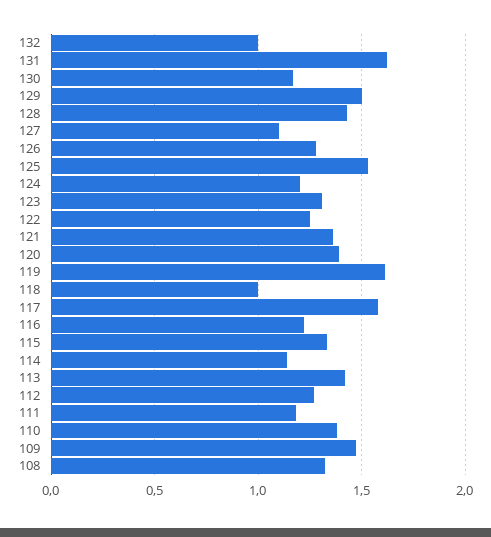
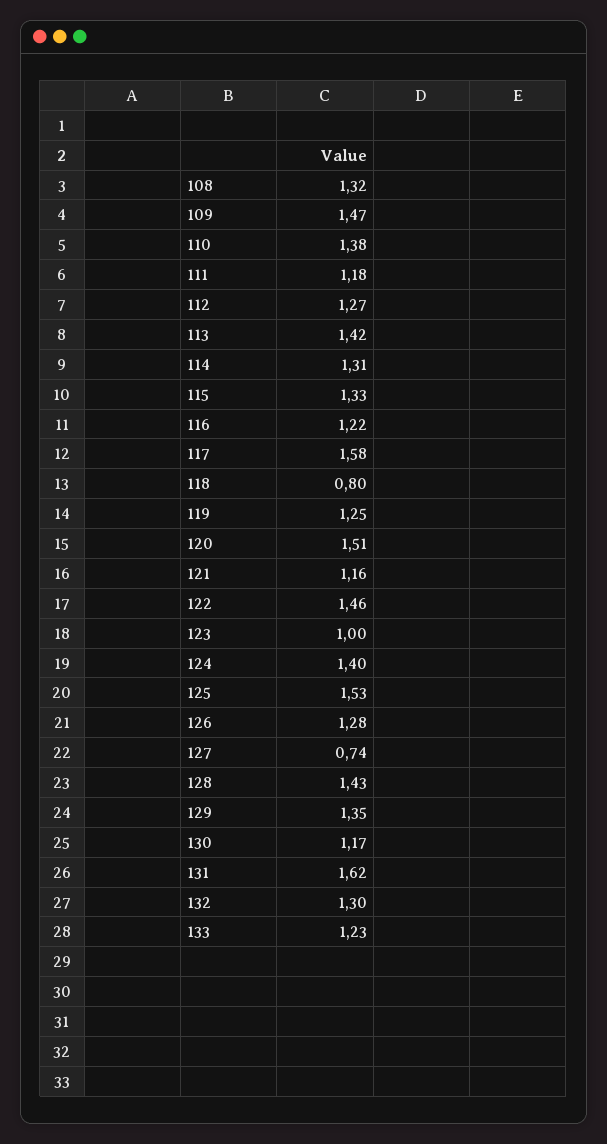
  {
-   "132": 1,
+   "132": 1.3,
    "131": 1.62,
    "130": 1.17,
-   "129": 1.5,
+   "129": 1.35,
    "128": 1.43,
-   "127": 1.1,
+   "127": 0.74,
    "126": 1.28,
    "125": 1.53,
-   "124": 1.2,
+   "124": 1.4,
-   "123": 1.3,
+   "123": 1,
-   "122": 1.25,
+   "122": 1.46,
-   "121": 1.35,
+   "121": 1.16,
-   "120": 1.4,
+   "120": 1.51,
-   "119": 1.6,
+   "119": 1.25,
-   "118": 1,
+   "118": 0.8,
    "117": 1.58,
    "116": 1.22,
    "115": 1.33,
-   "114": 1.15,
+   "114": 1.31,
    "113": 1.42,
    "112": 1.27,
    "111": 1.18,
    "110": 1.38,
    "109": 1.47,
-   "108": 1.32
+   "108": 1.32,
+   "133": 1.23
  }

